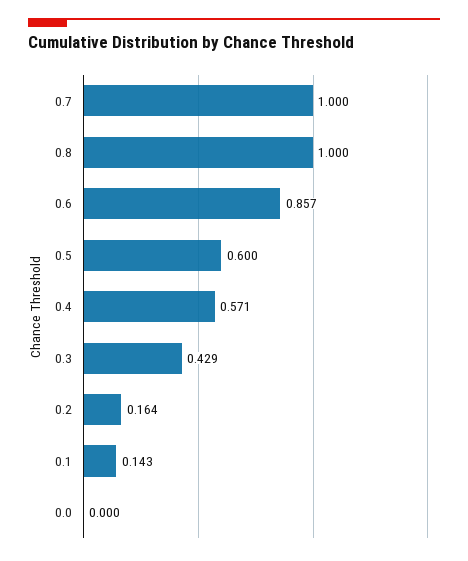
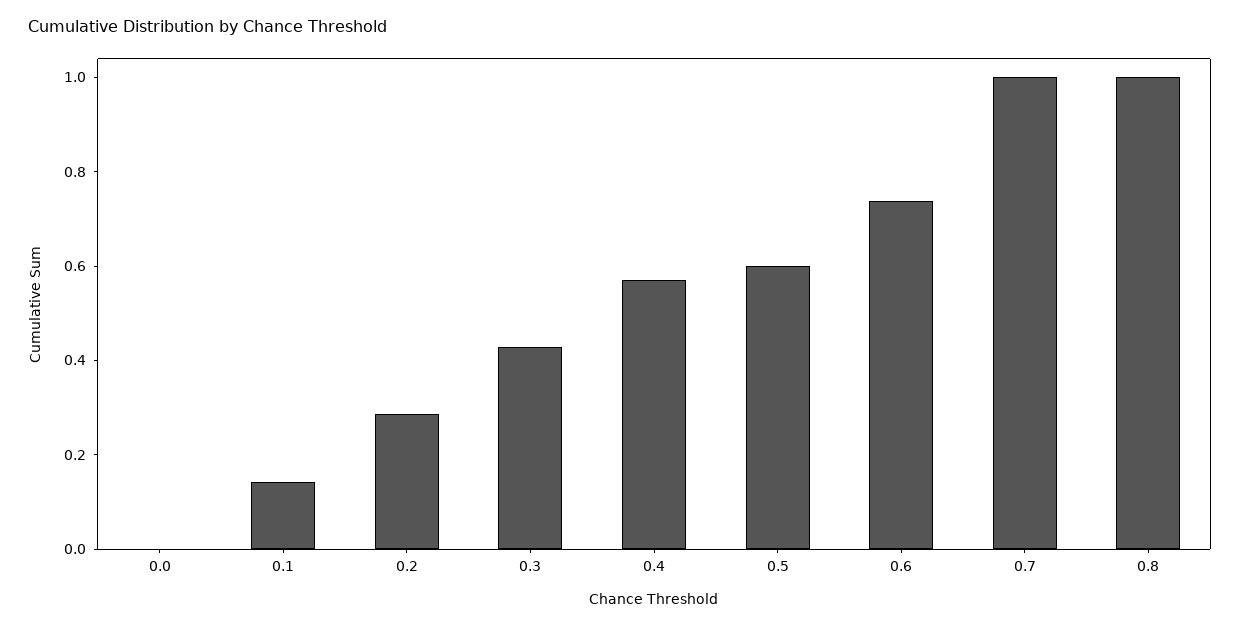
  {
    "0.7": 1,
    "0.8": 1,
-   "0.6": 0.857,
+   "0.6": 0.75,
    "0.5": 0.6,
    "0.4": 0.571,
    "0.3": 0.429,
-   "0.2": 0.164,
+   "0.2": 0.3,
    "0.1": 0.143,
    "0.0": 0
  }

